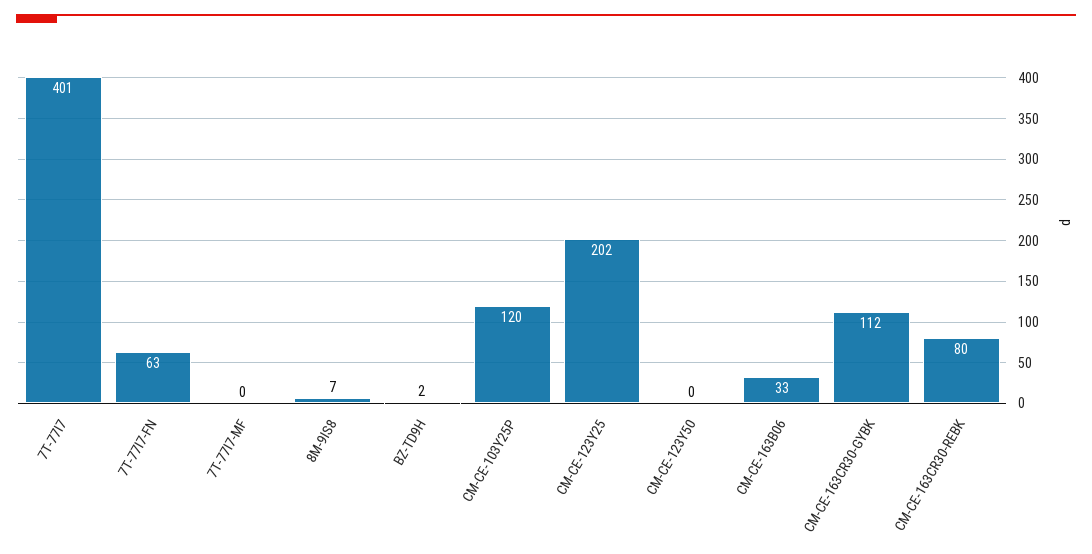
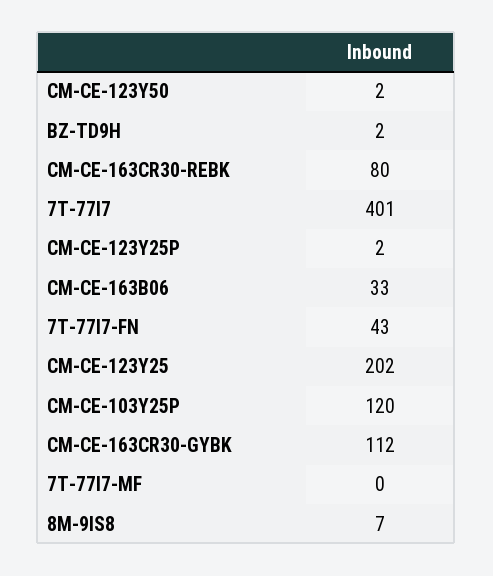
  {
    "7T-77I7": 401,
-   "7T-77I7-FN": 63,
+   "7T-77I7-FN": 43,
    "7T-77I7-MF": 0,
    "8M-9IS8": 7,
    "BZ-TD9H": 2,
    "CM-CE-103Y25P": 120,
    "CM-CE-123Y25": 202,
-   "CM-CE-123Y50": 0,
+   "CM-CE-123Y50": 2,
    "CM-CE-163B06": 33,
    "CM-CE-163CR30-GYBK": 112,
-   "CM-CE-163CR30-REBK": 80
+   "CM-CE-163CR30-REBK": 80,
+   "CM-CE-123Y25P": 2
  }

